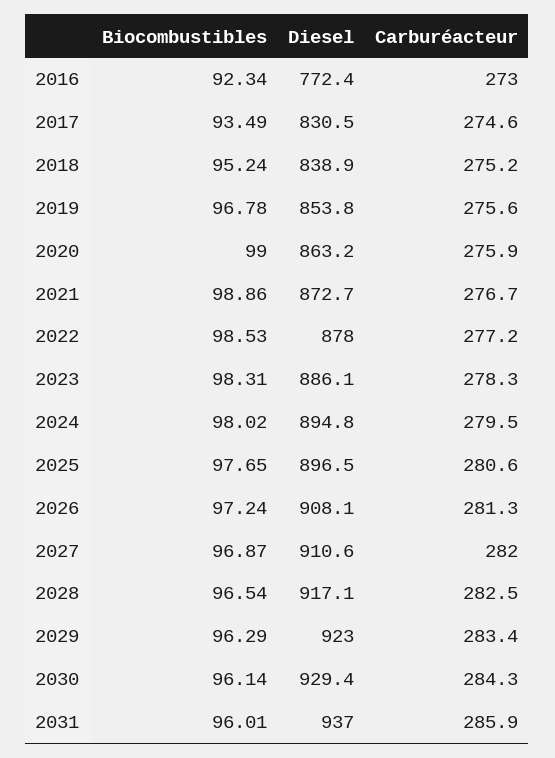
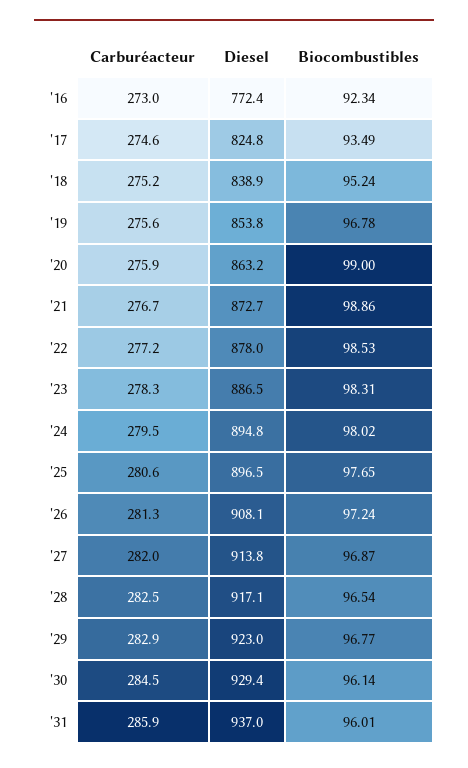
  {
    "Biocombustibles": {
      "2016": 92.34,
      "2017": 93.49,
      "2018": 95.24,
      "2019": 96.78,
      "2020": 99,
      "2021": 98.86,
      "2022": 98.53,
      "2023": 98.31,
      "2024": 98.02,
      "2025": 97.65,
      "2026": 97.24,
      "2027": 96.87,
      "2028": 96.54,
-     "2029": 96.29,
+     "2029": 96.77,
      "2030": 96.14,
      "2031": 96.01
    },
    "Diesel": {
      "2016": 772.4,
-     "2017": 830.5,
+     "2017": 824.8,
      "2018": 838.9,
      "2019": 853.8,
      "2020": 863.2,
      "2021": 872.7,
      "2022": 878,
-     "2023": 886.1,
+     "2023": 886.5,
      "2024": 894.8,
      "2025": 896.5,
      "2026": 908.1,
-     "2027": 910.6,
+     "2027": 913.8,
      "2028": 917.1,
      "2029": 923,
      "2030": 929.4,
      "2031": 937
    },
    "Carburéacteur": {
      "2016": 273,
      "2017": 274.6,
      "2018": 275.2,
      "2019": 275.6,
      "2020": 275.9,
      "2021": 276.7,
      "2022": 277.2,
      "2023": 278.3,
      "2024": 279.5,
      "2025": 280.6,
      "2026": 281.3,
      "2027": 282,
      "2028": 282.5,
-     "2029": 283.4,
+     "2029": 282.9,
-     "2030": 284.3,
+     "2030": 284.5,
      "2031": 285.9
    }
  }

